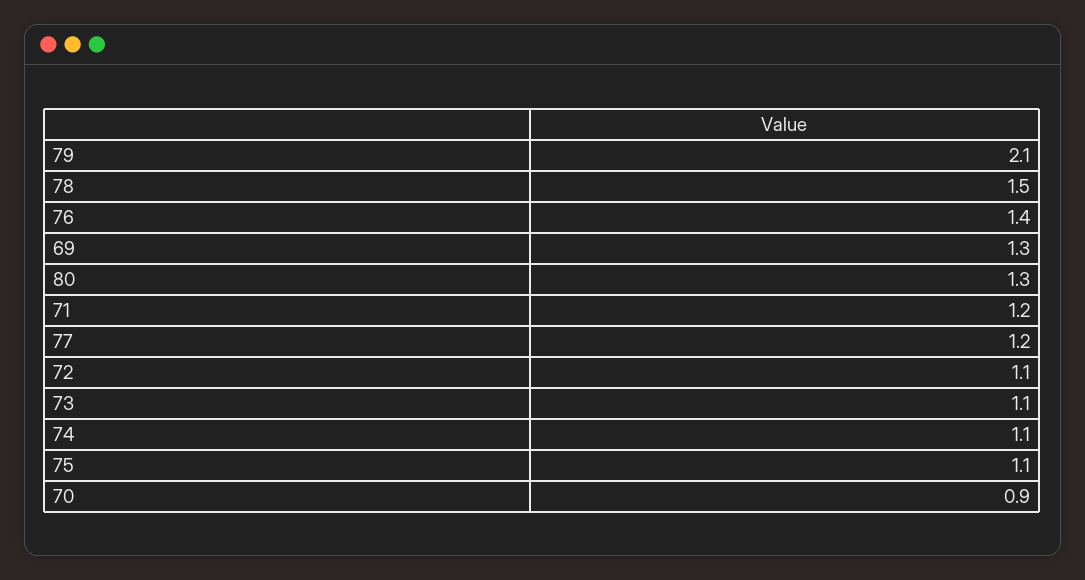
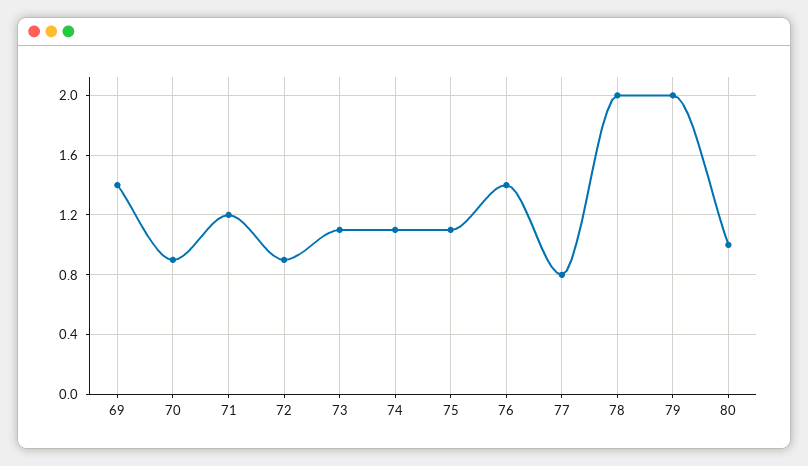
  {
-   "79": 2.1,
+   "79": 2,
-   "78": 1.5,
+   "78": 2,
    "76": 1.4,
-   "69": 1.3,
+   "69": 1.4,
-   "80": 1.3,
+   "80": 1,
    "71": 1.2,
-   "77": 1.2,
+   "77": 0.8,
-   "72": 1.1,
+   "72": 0.9,
    "73": 1.1,
    "74": 1.1,
    "75": 1.1,
    "70": 0.9
  }

